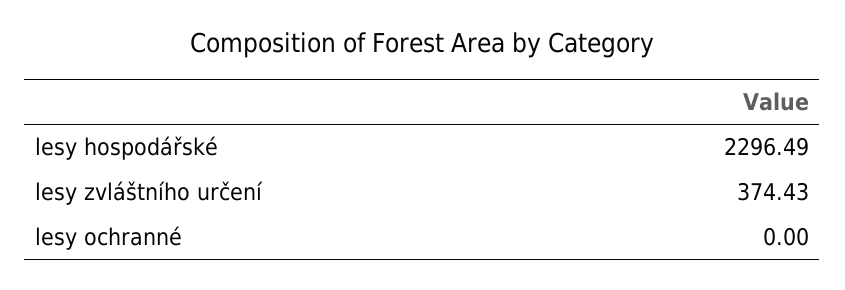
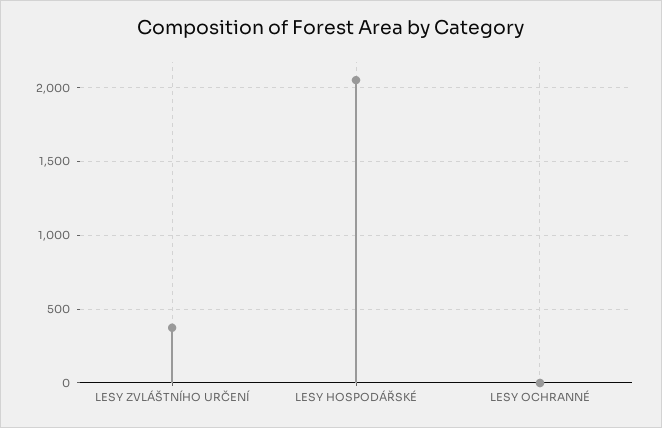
  {
-   "lesy hospodářské": 2296.49,
+   "lesy hospodářské": 2050,
    "lesy zvláštního určení": 374.43,
    "lesy ochranné": 0
  }

